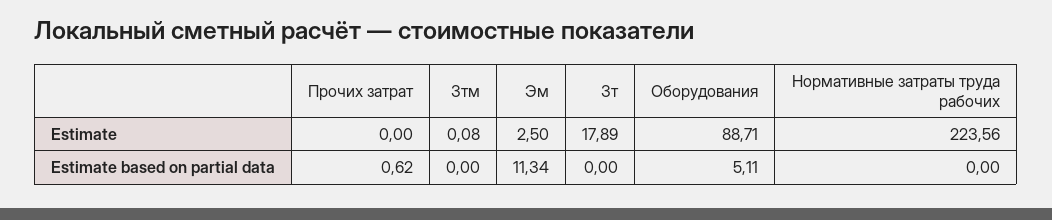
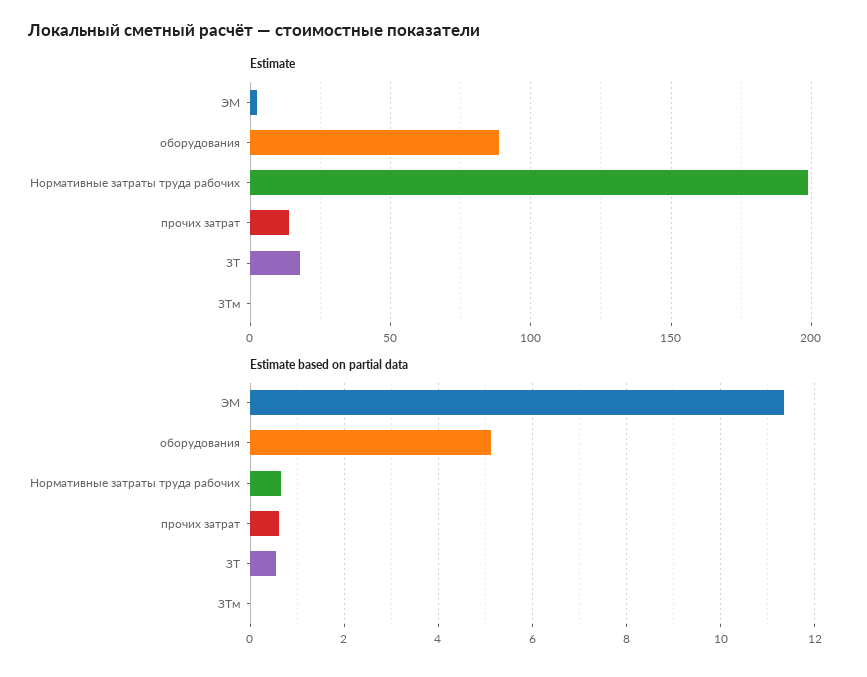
  {
    "Estimate": {
-     "Прочих затрат": 0,
+     "Прочих затрат": 15,
      "Зтм": 0.08,
      "Эм": 2.5,
      "Зт": 17.89,
      "Оборудования": 88.71,
-     "Нормативные затраты труда рабочих": 223.56
+     "Нормативные затраты труда рабочих": 200
    },
    "Estimate based on partial data": {
      "Прочих затрат": 0.62,
      "Зтм": 0,
      "Эм": 11.34,
-     "Зт": 0,
+     "Зт": 0.6,
      "Оборудования": 5.11,
-     "Нормативные затраты труда рабочих": 0
+     "Нормативные затраты труда рабочих": 0.6
    }
  }

